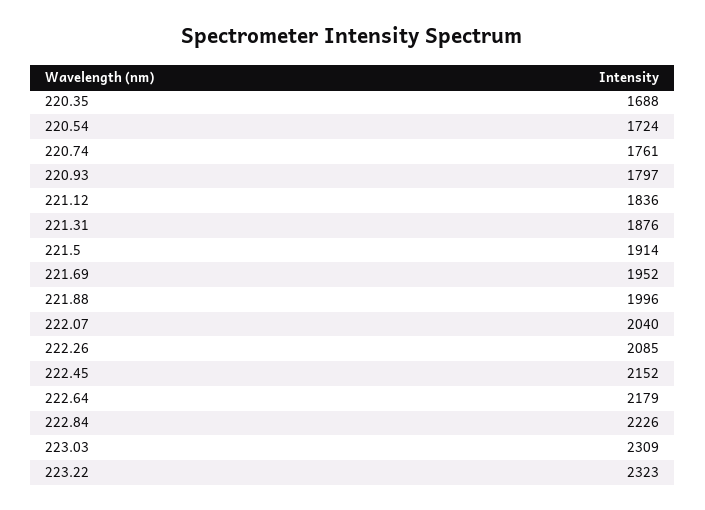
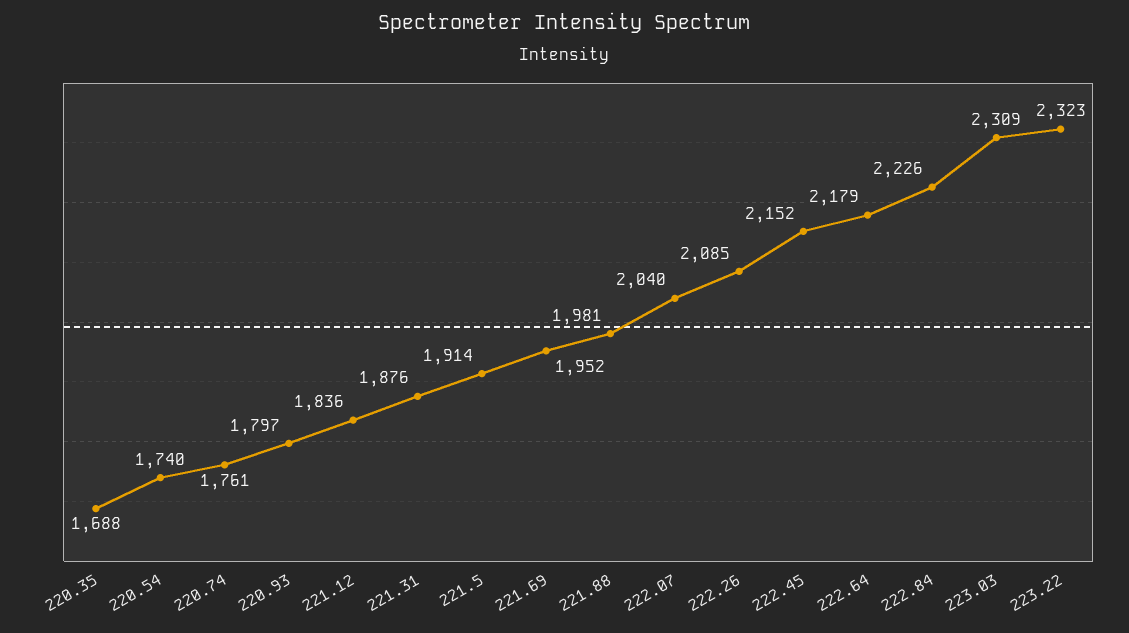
  {
    "220.35": 1688,
-   "220.54": 1724,
+   "220.54": 1740,
    "220.74": 1761,
    "220.93": 1797,
    "221.12": 1836,
    "221.31": 1876,
    "221.5": 1914,
    "221.69": 1952,
-   "221.88": 1996,
+   "221.88": 1981,
    "222.07": 2040,
    "222.26": 2085,
    "222.45": 2152,
    "222.64": 2179,
    "222.84": 2226,
    "223.03": 2309,
    "223.22": 2323
  }

